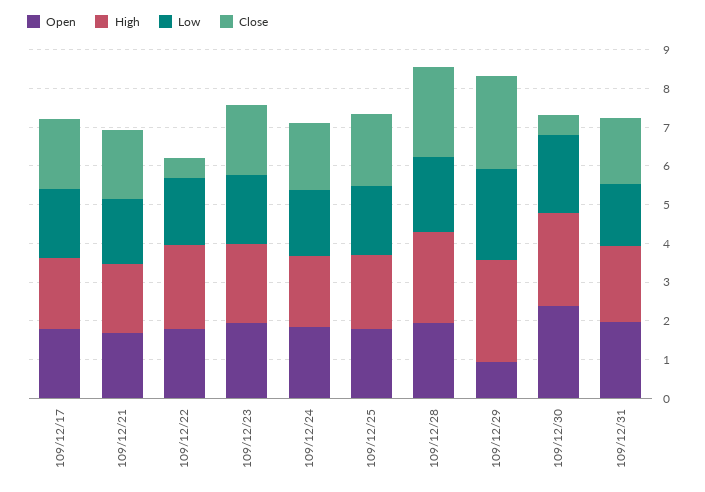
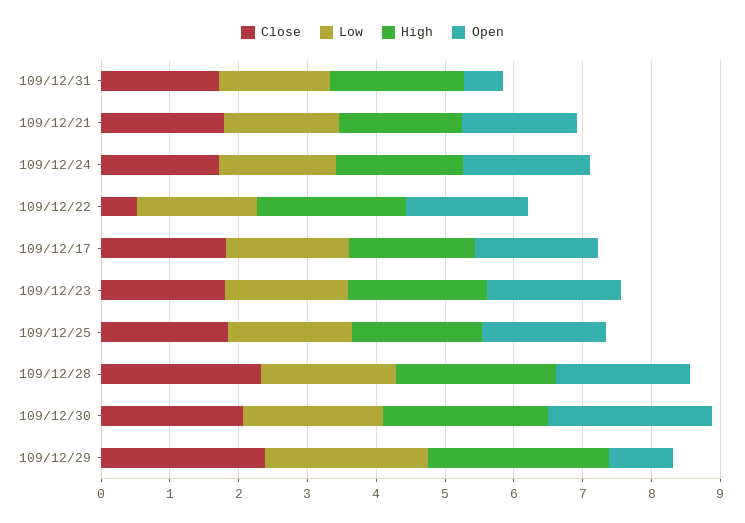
  {
    "Open": {
      "109/12/17": 1.8,
      "109/12/21": 1.6,
      "109/12/22": 1.8,
      "109/12/23": 2,
      "109/12/24": 1.8,
      "109/12/25": 1.8,
      "109/12/28": 2,
      "109/12/29": 1,
      "109/12/30": 2.4,
-     "109/12/31": 2
+     "109/12/31": 0.6
    },
    "High": {
      "109/12/17": 1.8,
      "109/12/21": 1.8,
      "109/12/22": 2.2,
      "109/12/23": 2,
      "109/12/24": 1.8,
      "109/12/25": 1.8,
      "109/12/28": 2.4,
      "109/12/29": 2.6,
      "109/12/30": 2.4,
      "109/12/31": 2
    },
    "Low": {
      "109/12/17": 1.8,
      "109/12/21": 1.6,
      "109/12/22": 1.8,
      "109/12/23": 1.8,
      "109/12/24": 1.8,
      "109/12/25": 1.8,
      "109/12/28": 2,
      "109/12/29": 2.4,
      "109/12/30": 2,
      "109/12/31": 1.6
    },
    "Close": {
      "109/12/17": 1.8,
      "109/12/21": 1.8,
      "109/12/22": 0.6,
      "109/12/23": 1.8,
      "109/12/24": 1.8,
      "109/12/25": 1.8,
      "109/12/28": 2.4,
      "109/12/29": 2.4,
-     "109/12/30": 0.5,
+     "109/12/30": 2,
      "109/12/31": 1.8
    }
  }

